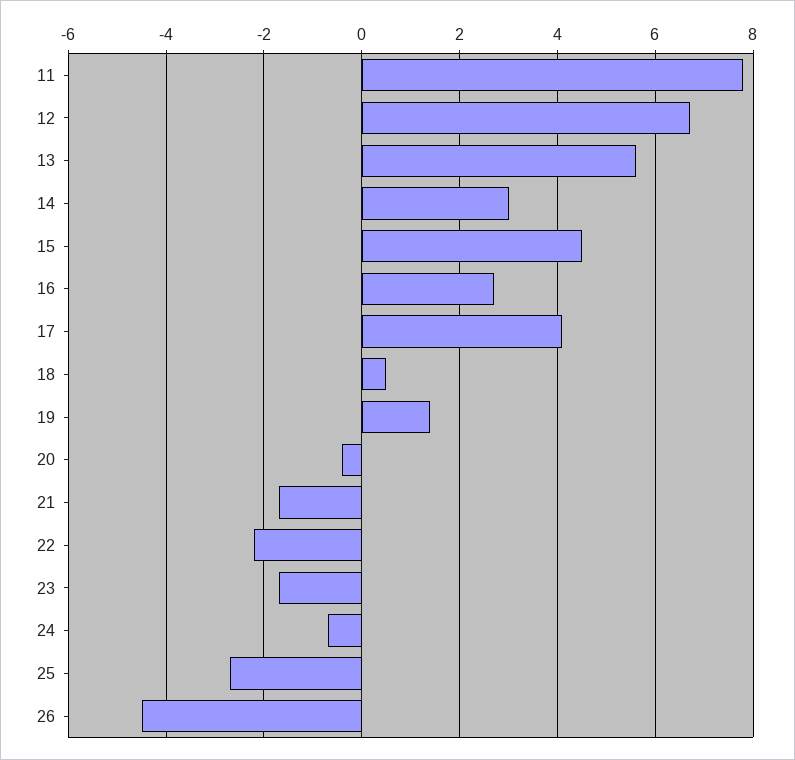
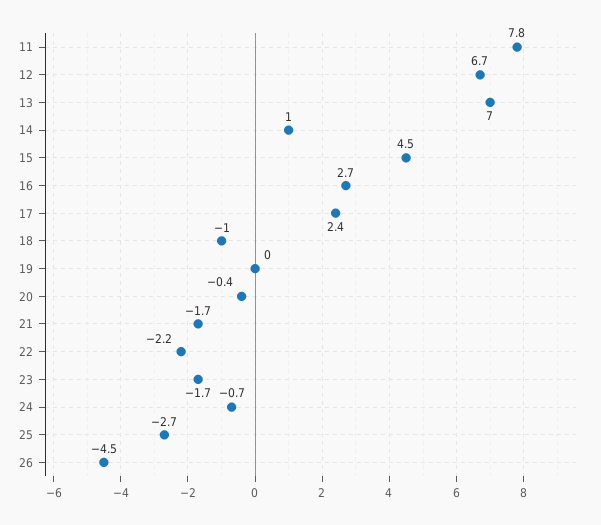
  {
    "11": 7.8,
    "12": 6.7,
-   "13": 5.5,
+   "13": 7,
-   "14": 3,
+   "14": 1,
    "15": 4.5,
    "16": 2.7,
-   "17": 4,
+   "17": 2.4,
-   "18": 0.5,
+   "18": -1,
-   "19": 1.5,
+   "19": 0,
    "20": -0.4,
    "21": -1.7,
    "22": -2.2,
    "23": -1.7,
    "24": -0.7,
    "25": -2.7,
    "26": -4.5
  }

